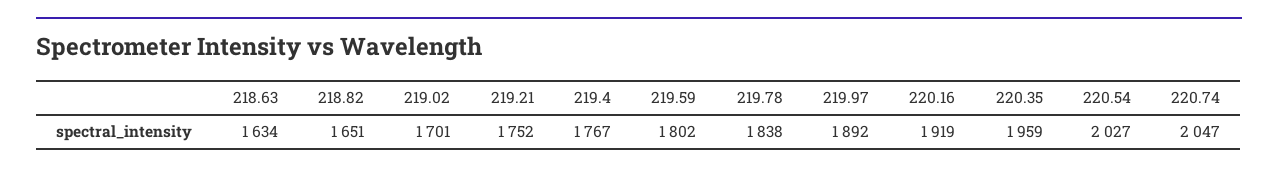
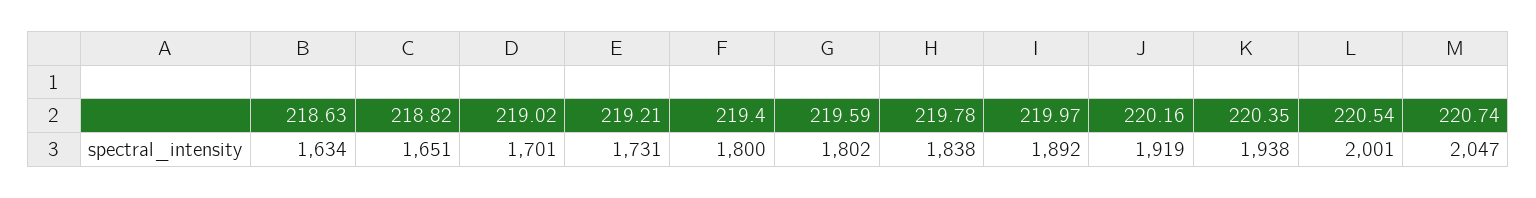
  {
    "218.63": 1634,
    "218.82": 1651,
    "219.02": 1701,
-   "219.21": 1752,
+   "219.21": 1731,
-   "219.4": 1767,
+   "219.4": 1800,
    "219.59": 1802,
    "219.78": 1838,
    "219.97": 1892,
    "220.16": 1919,
-   "220.35": 1959,
+   "220.35": 1938,
-   "220.54": 2027,
+   "220.54": 2001,
    "220.74": 2047
  }

